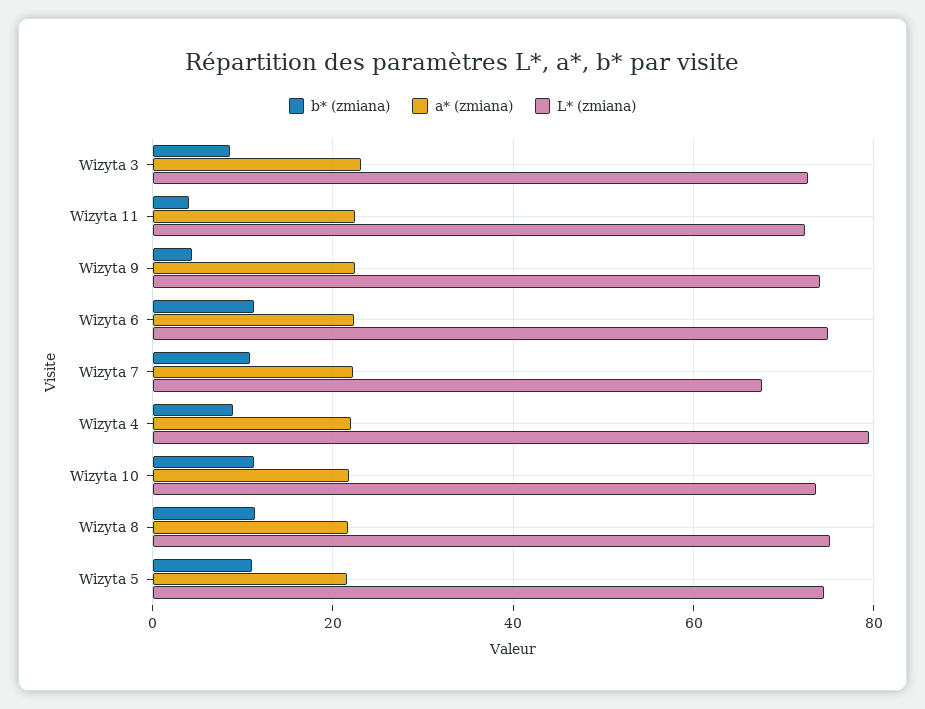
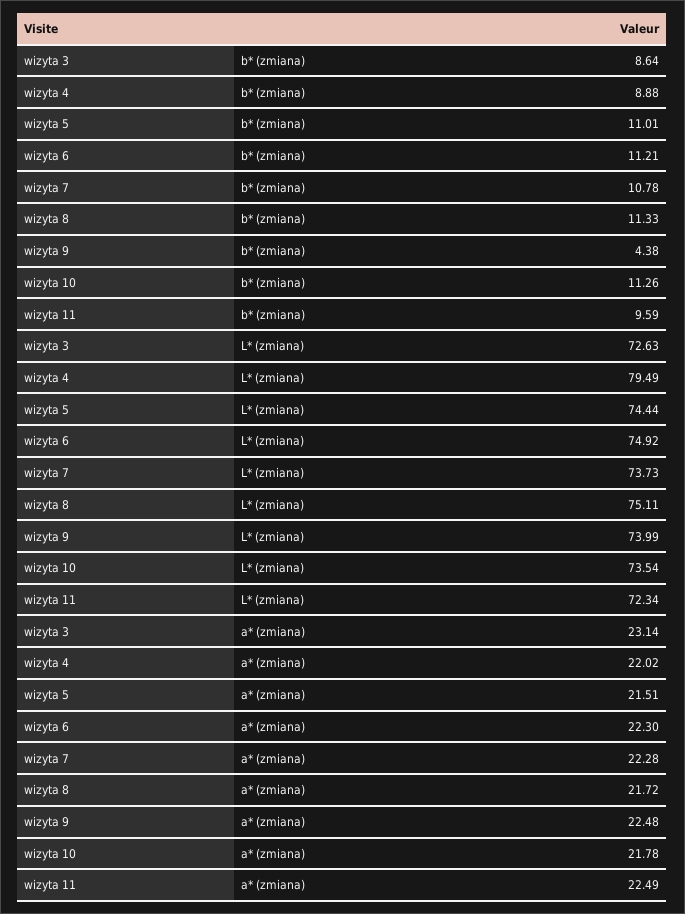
  {
    "b* (zmiana)": {
      "Wizyta 3": 8.64,
-     "Wizyta 11": 4,
+     "Wizyta 11": 9.59,
      "Wizyta 9": 4.38,
      "Wizyta 6": 11.21,
      "Wizyta 7": 10.78,
      "Wizyta 4": 8.88,
      "Wizyta 10": 11.26,
      "Wizyta 8": 11.33,
      "Wizyta 5": 11.01
    },
    "a* (zmiana)": {
      "Wizyta 3": 23.14,
      "Wizyta 11": 22.49,
      "Wizyta 9": 22.48,
      "Wizyta 6": 22.3,
      "Wizyta 7": 22.28,
      "Wizyta 4": 22.02,
      "Wizyta 10": 21.78,
      "Wizyta 8": 21.72,
      "Wizyta 5": 21.51
    },
    "L* (zmiana)": {
      "Wizyta 3": 72.63,
      "Wizyta 11": 72.34,
      "Wizyta 9": 73.99,
      "Wizyta 6": 74.92,
-     "Wizyta 7": 68,
+     "Wizyta 7": 73.73,
      "Wizyta 4": 79.49,
      "Wizyta 10": 73.54,
      "Wizyta 8": 75.11,
      "Wizyta 5": 74.44
    }
  }

